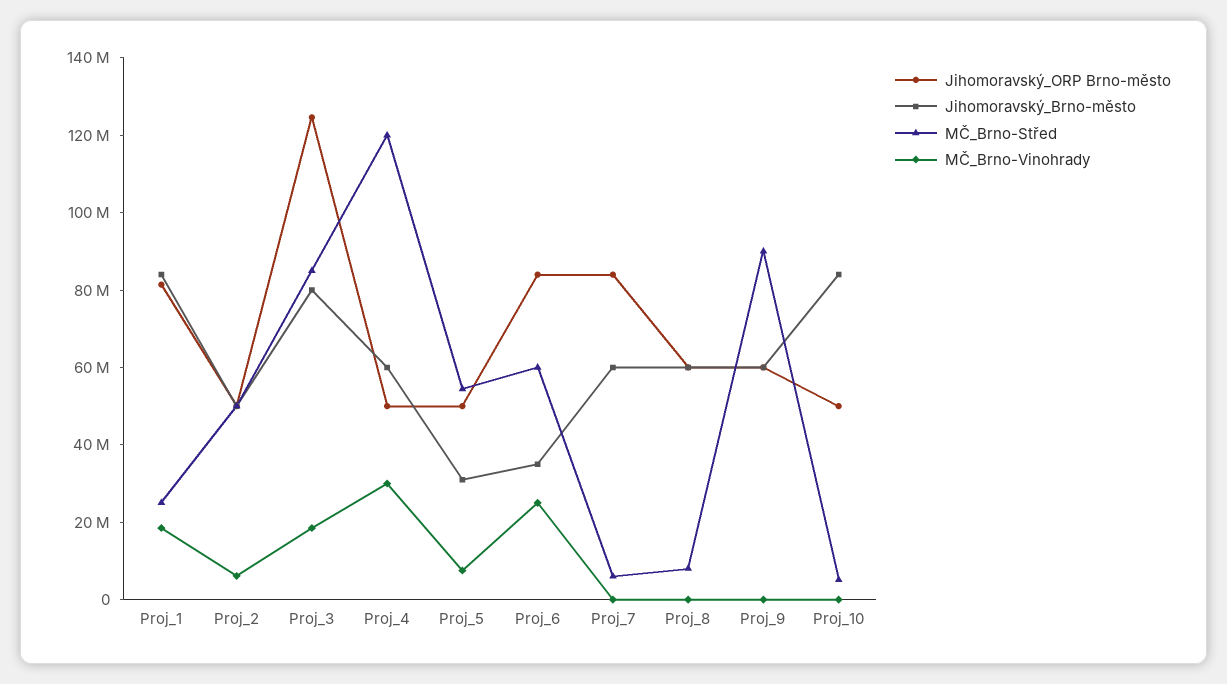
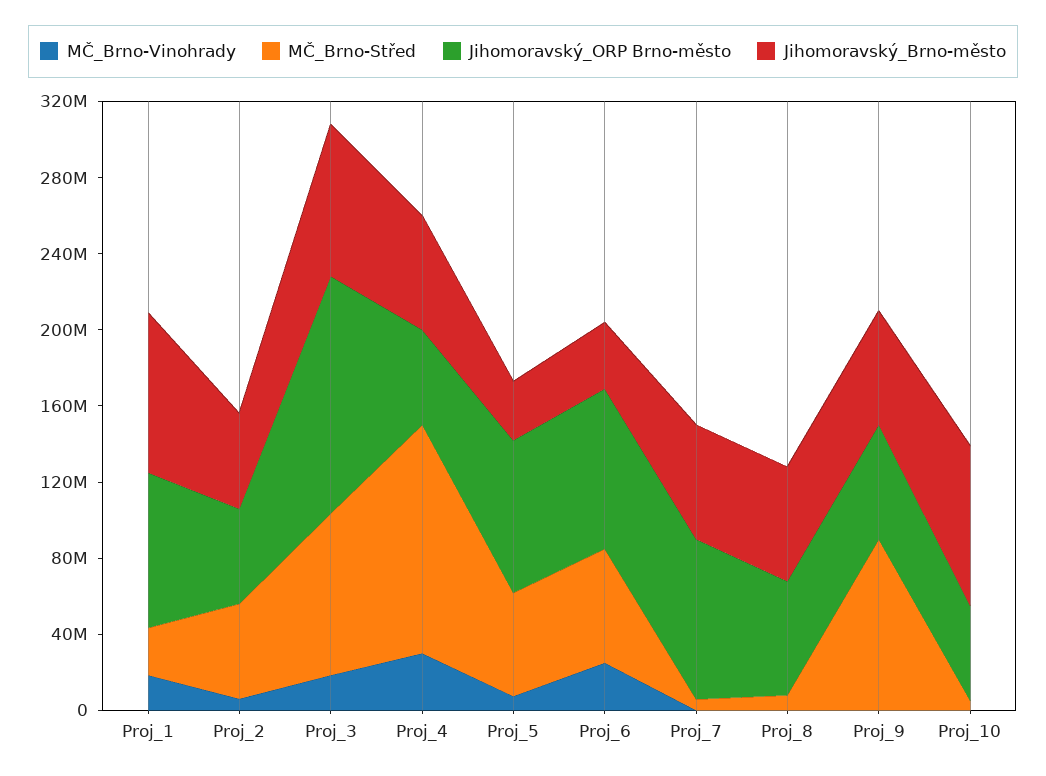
  {
    "Jihomoravský_ORP Brno-město": {
      "Proj_1": 80000000,
      "Proj_2": 50000000,
      "Proj_3": 125000000,
      "Proj_4": 50000000,
-     "Proj_5": 50000000,
+     "Proj_5": 80000000,
      "Proj_6": 85000000,
      "Proj_7": 85000000,
      "Proj_8": 60000000,
      "Proj_9": 60000000,
      "Proj_10": 50000000
    },
    "Jihomoravský_Brno-město": {
      "Proj_1": 85000000,
      "Proj_2": 50000000,
      "Proj_3": 80000000,
      "Proj_4": 60000000,
      "Proj_5": 30000000,
      "Proj_6": 35000000,
      "Proj_7": 60000000,
      "Proj_8": 60000000,
      "Proj_9": 60000000,
      "Proj_10": 85000000
    },
    "MČ_Brno-Střed": {
      "Proj_1": 25000000,
      "Proj_2": 50000000,
      "Proj_3": 85000000,
      "Proj_4": 120000000,
      "Proj_5": 55000000,
      "Proj_6": 60000000,
      "Proj_7": 5000000,
      "Proj_8": 10000000,
      "Proj_9": 90000000,
      "Proj_10": 5000000
    },
    "MČ_Brno-Vinohrady": {
      "Proj_1": 20000000,
      "Proj_2": 5000000,
      "Proj_3": 20000000,
      "Proj_4": 30000000,
      "Proj_5": 10000000,
      "Proj_6": 25000000,
      "Proj_7": 0,
      "Proj_8": 0,
      "Proj_9": 0,
      "Proj_10": 0
    }
  }

